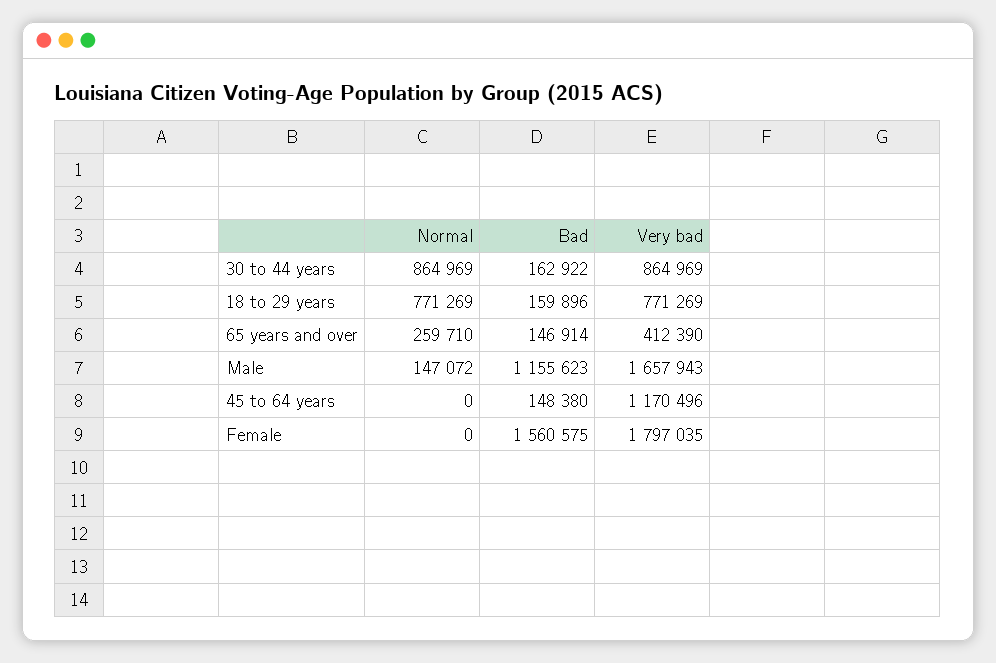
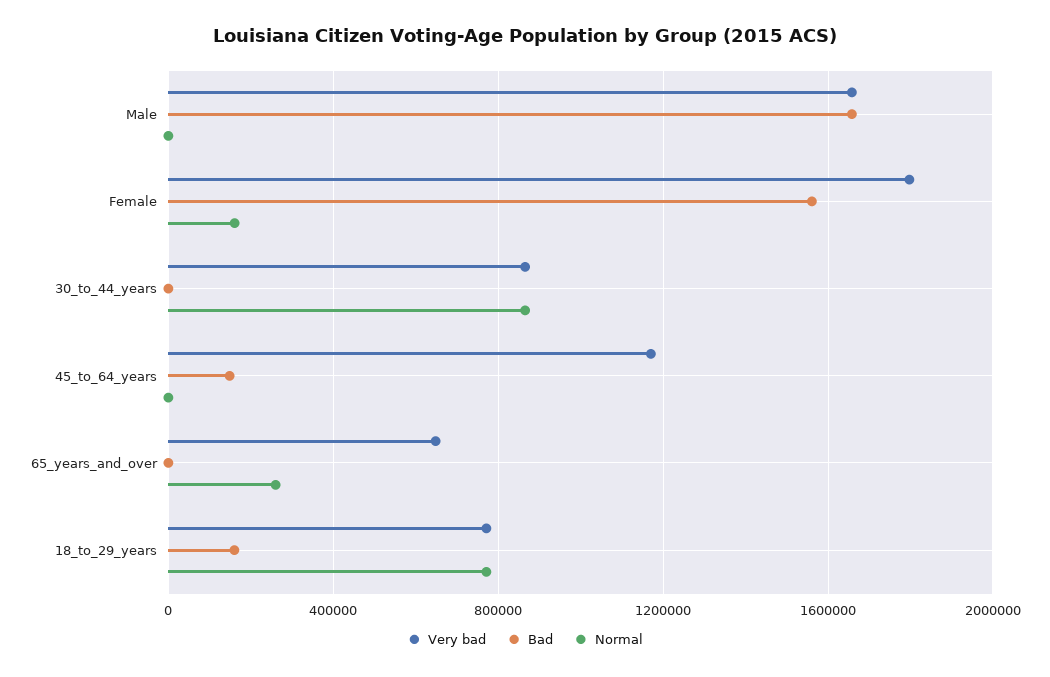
  {
    "Normal": {
      "30 to 44 years": 864969,
      "18 to 29 years": 771269,
      "65 years and over": 259710,
-     "Male": 147072,
+     "Male": 0,
      "45 to 64 years": 0,
-     "Female": 0
+     "Female": 150000
    },
    "Bad": {
-     "30 to 44 years": 162922,
+     "30 to 44 years": 0,
      "18 to 29 years": 159896,
-     "65 years and over": 146914,
+     "65 years and over": 0,
-     "Male": 1155623,
+     "Male": 1650000,
      "45 to 64 years": 148380,
      "Female": 1560575
    },
    "Very bad": {
      "30 to 44 years": 864969,
      "18 to 29 years": 771269,
-     "65 years and over": 412390,
+     "65 years and over": 650000,
      "Male": 1657943,
      "45 to 64 years": 1170496,
      "Female": 1797035
    }
  }

